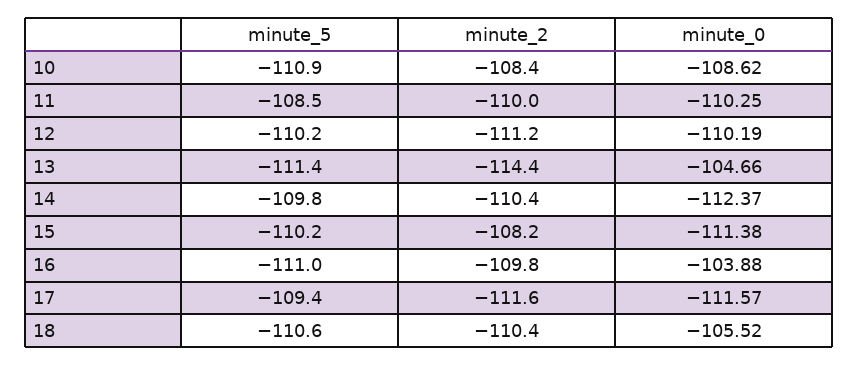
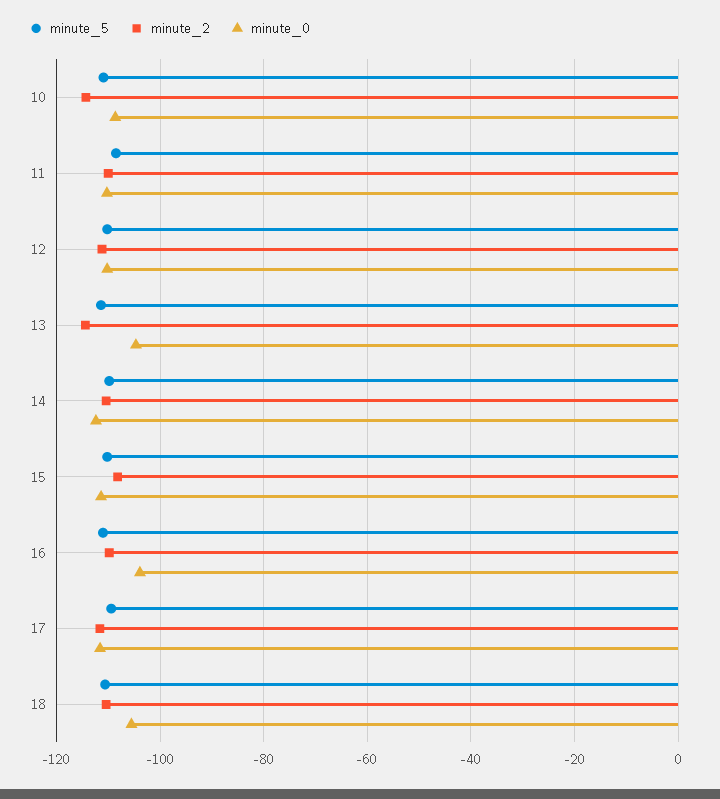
  {
    "minute_5": {
      "10": -110.9,
      "11": -108.5,
      "12": -110.2,
      "13": -111.4,
      "14": -109.8,
      "15": -110.2,
      "16": -111,
      "17": -109.4,
      "18": -110.6
    },
    "minute_2": {
-     "10": -108.4,
+     "10": -114,
      "11": -110,
      "12": -111.2,
      "13": -114.4,
      "14": -110.4,
      "15": -108.2,
      "16": -109.8,
      "17": -111.6,
      "18": -110.4
    },
    "minute_0": {
      "10": -108.62,
      "11": -110.25,
      "12": -110.19,
      "13": -104.66,
      "14": -112.37,
      "15": -111.38,
      "16": -103.88,
      "17": -111.57,
      "18": -105.52
    }
  }

